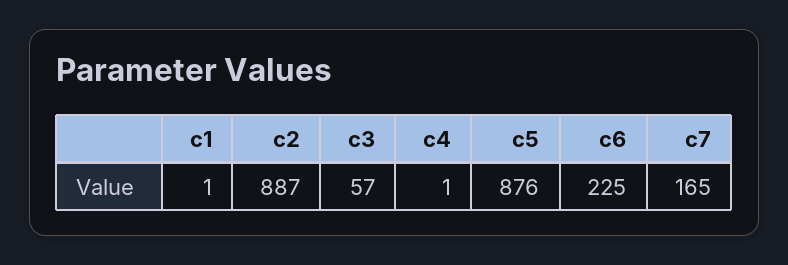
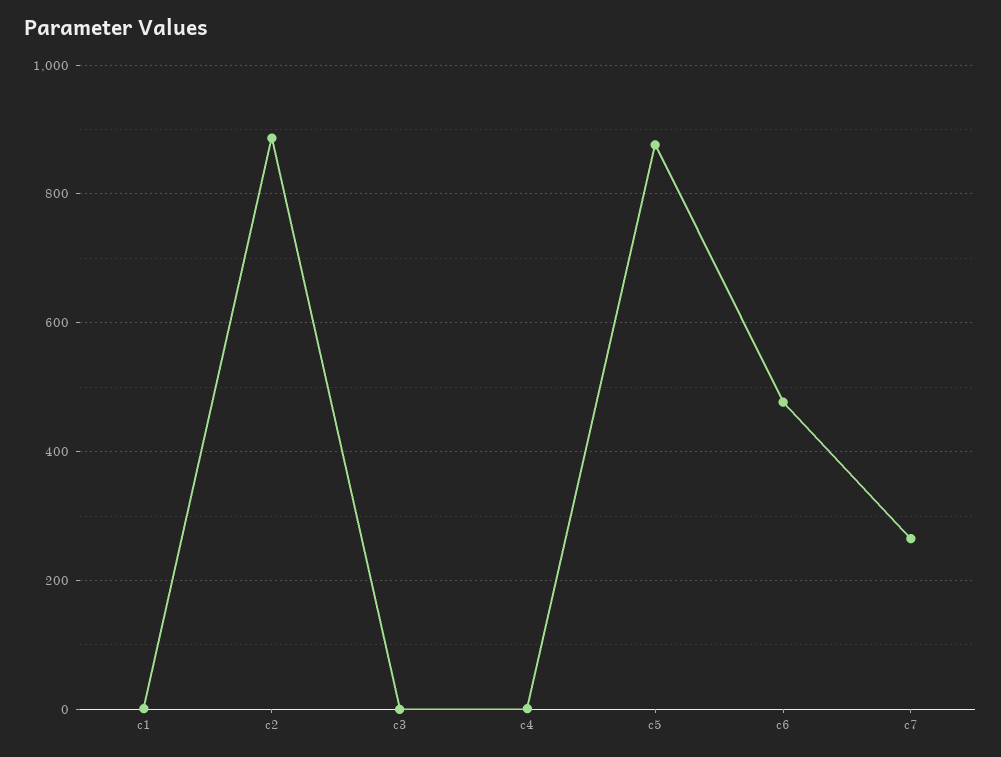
  {
    "c1": 1,
    "c2": 887,
-   "c3": 57,
+   "c3": 0,
    "c4": 1,
    "c5": 876,
-   "c6": 225,
+   "c6": 480,
-   "c7": 165
+   "c7": 260
  }

